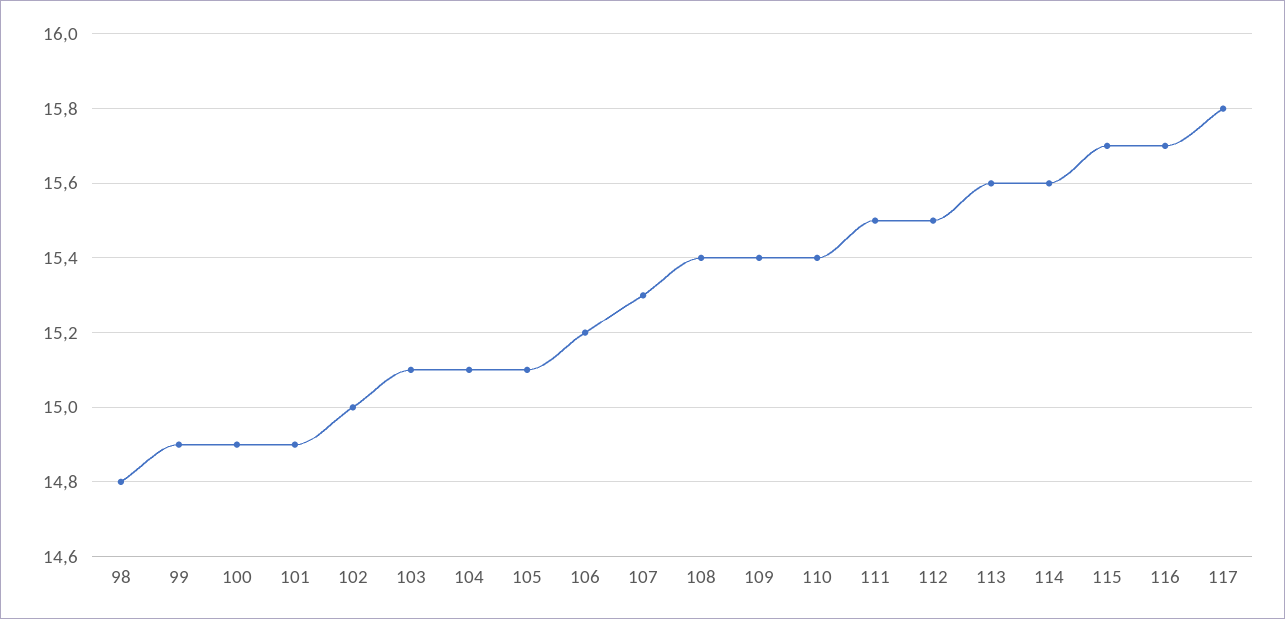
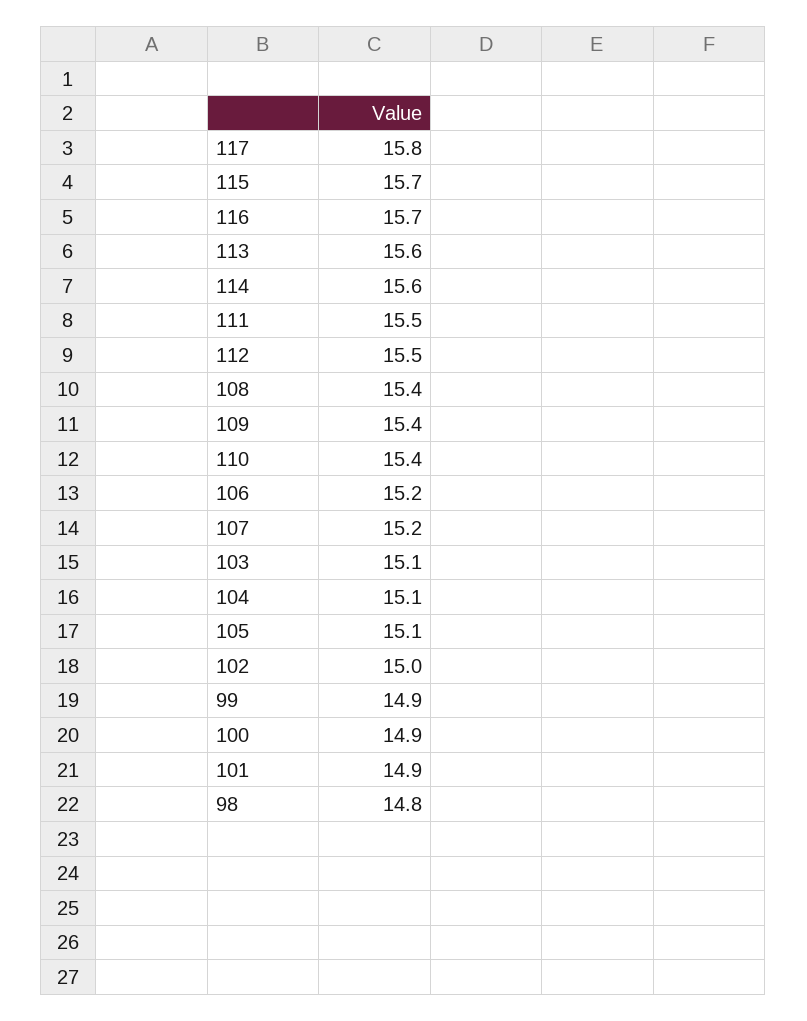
  {
    "98": 14.8,
    "99": 14.9,
    "100": 14.9,
    "101": 14.9,
    "102": 15,
    "103": 15.1,
    "104": 15.1,
    "105": 15.1,
    "106": 15.2,
-   "107": 15.3,
+   "107": 15.2,
    "108": 15.4,
    "109": 15.4,
    "110": 15.4,
    "111": 15.5,
    "112": 15.5,
    "113": 15.6,
    "114": 15.6,
    "115": 15.7,
    "116": 15.7,
    "117": 15.8
  }

